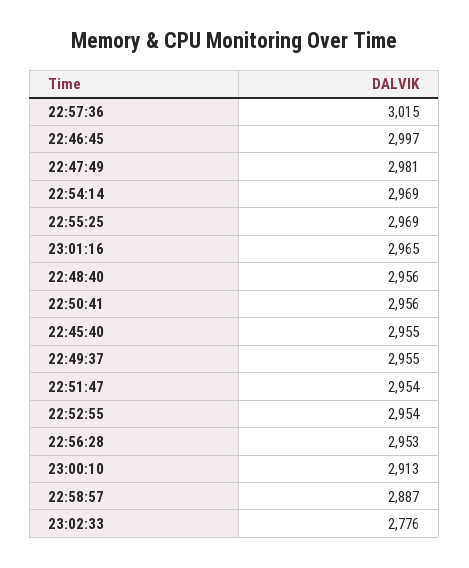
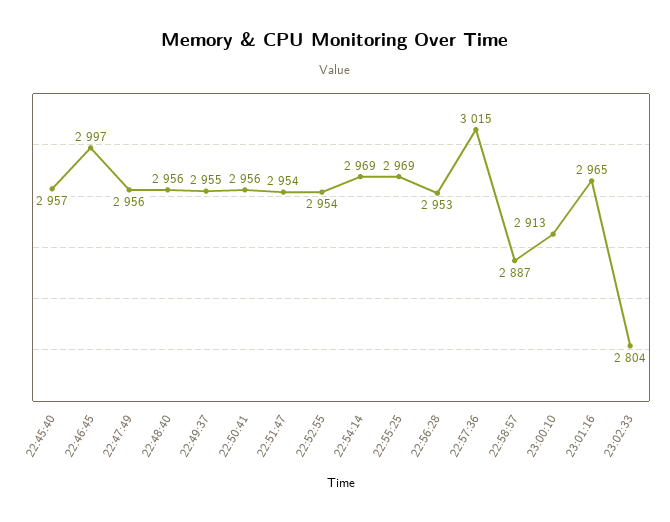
  {
    "22:57:36": 3015,
    "22:46:45": 2997,
-   "22:47:49": 2981,
+   "22:47:49": 2956,
    "22:54:14": 2969,
    "22:55:25": 2969,
    "23:01:16": 2965,
    "22:48:40": 2956,
    "22:50:41": 2956,
-   "22:45:40": 2955,
+   "22:45:40": 2957,
    "22:49:37": 2955,
    "22:51:47": 2954,
    "22:52:55": 2954,
    "22:56:28": 2953,
    "23:00:10": 2913,
    "22:58:57": 2887,
-   "23:02:33": 2776
+   "23:02:33": 2804
  }

